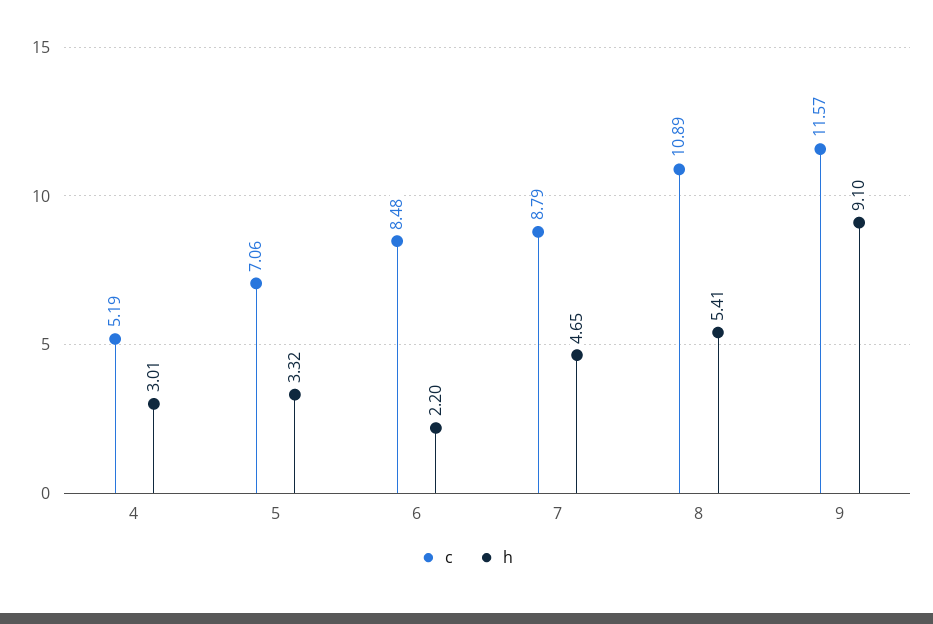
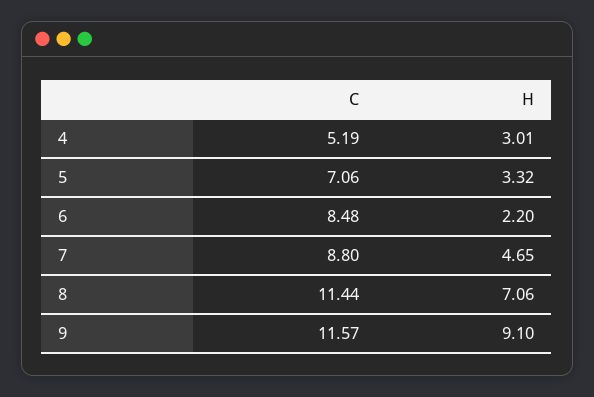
  {
    "c": {
      "4": 5.19,
      "5": 7.06,
      "6": 8.48,
-     "7": 8.79,
+     "7": 8.8,
-     "8": 10.89,
+     "8": 11.44,
      "9": 11.57
    },
    "h": {
      "4": 3.01,
      "5": 3.32,
      "6": 2.2,
      "7": 4.65,
-     "8": 5.41,
+     "8": 7.06,
      "9": 9.1
    }
  }

